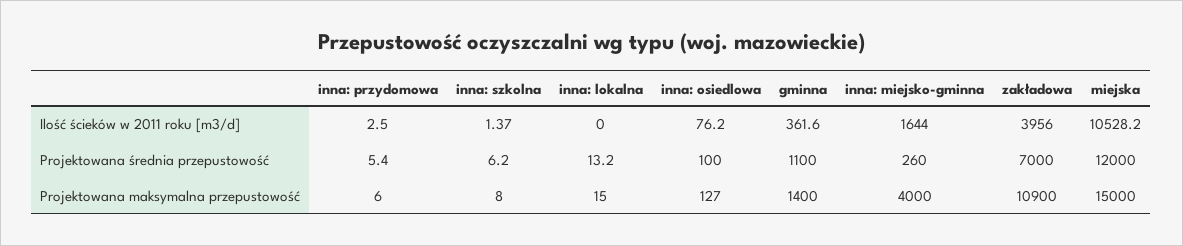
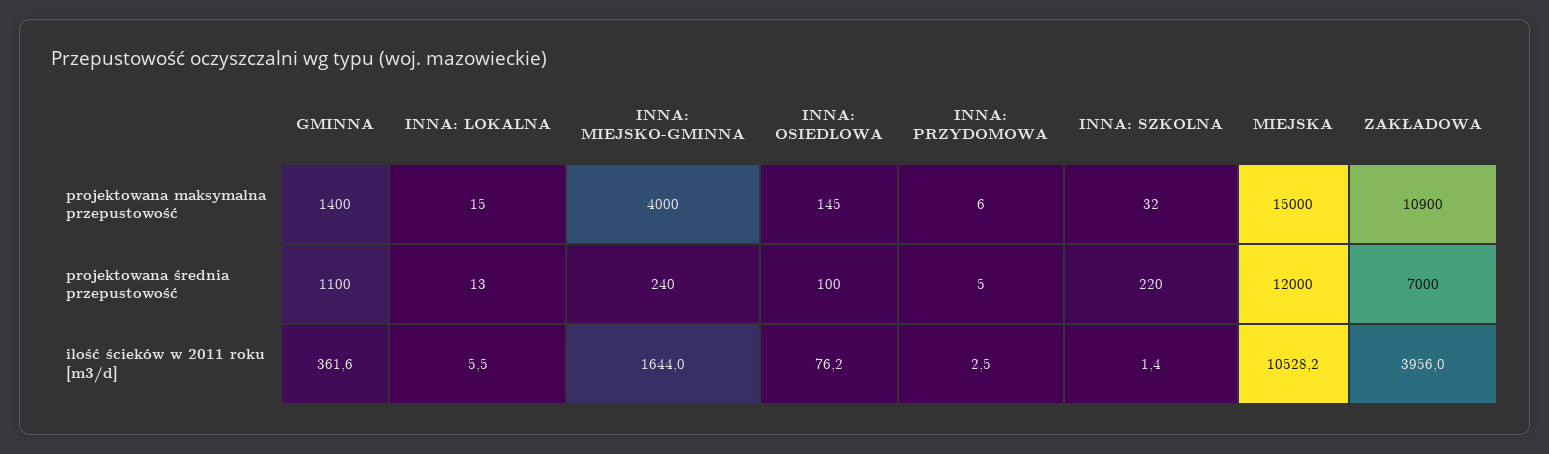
  {
    "inna: przydomowa": {
      "Ilość ścieków w 2011 roku [m3/d]": 2.5,
      "Projektowana średnia przepustowość": 5.4,
      "Projektowana maksymalna przepustowość": 6
    },
    "inna: szkolna": {
      "Ilość ścieków w 2011 roku [m3/d]": 1.37,
-     "Projektowana średnia przepustowość": 6.2,
+     "Projektowana średnia przepustowość": 220,
-     "Projektowana maksymalna przepustowość": 8
+     "Projektowana maksymalna przepustowość": 32
    },
    "inna: lokalna": {
-     "Ilość ścieków w 2011 roku [m3/d]": 0,
+     "Ilość ścieków w 2011 roku [m3/d]": 5.5,
      "Projektowana średnia przepustowość": 13.2,
      "Projektowana maksymalna przepustowość": 15
    },
    "inna: osiedlowa": {
      "Ilość ścieków w 2011 roku [m3/d]": 76.2,
      "Projektowana średnia przepustowość": 100,
-     "Projektowana maksymalna przepustowość": 127
+     "Projektowana maksymalna przepustowość": 145
    },
    "gminna": {
      "Ilość ścieków w 2011 roku [m3/d]": 361.6,
      "Projektowana średnia przepustowość": 1100,
      "Projektowana maksymalna przepustowość": 1400
    },
    "inna: miejsko-gminna": {
      "Ilość ścieków w 2011 roku [m3/d]": 1644,
-     "Projektowana średnia przepustowość": 260,
+     "Projektowana średnia przepustowość": 240,
      "Projektowana maksymalna przepustowość": 4000
    },
    "zakładowa": {
      "Ilość ścieków w 2011 roku [m3/d]": 3956,
      "Projektowana średnia przepustowość": 7000,
      "Projektowana maksymalna przepustowość": 10900
    },
    "miejska": {
      "Ilość ścieków w 2011 roku [m3/d]": 10528.2,
      "Projektowana średnia przepustowość": 12000,
      "Projektowana maksymalna przepustowość": 15000
    }
  }

